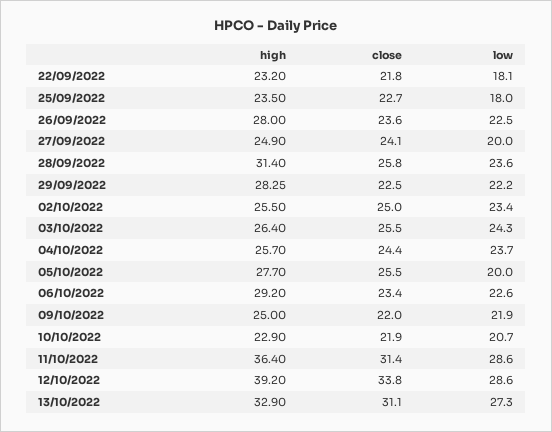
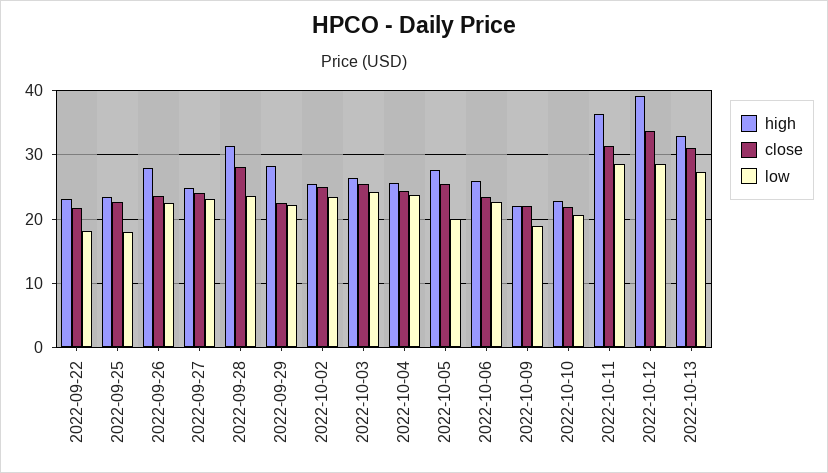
  {
    "high": {
      "22/09/2022": 23.2,
      "25/09/2022": 23.5,
      "26/09/2022": 28,
      "27/09/2022": 24.9,
      "28/09/2022": 31.4,
      "29/09/2022": 28.25,
      "02/10/2022": 25.5,
      "03/10/2022": 26.4,
      "04/10/2022": 25.7,
      "05/10/2022": 27.7,
-     "06/10/2022": 29.2,
+     "06/10/2022": 26,
-     "09/10/2022": 25,
+     "09/10/2022": 22,
      "10/10/2022": 22.9,
      "11/10/2022": 36.4,
      "12/10/2022": 39.2,
      "13/10/2022": 32.9
    },
    "close": {
      "22/09/2022": 21.8,
      "25/09/2022": 22.7,
      "26/09/2022": 23.6,
      "27/09/2022": 24.1,
-     "28/09/2022": 25.8,
+     "28/09/2022": 28,
      "29/09/2022": 22.5,
      "02/10/2022": 25,
      "03/10/2022": 25.5,
      "04/10/2022": 24.4,
      "05/10/2022": 25.5,
      "06/10/2022": 23.4,
      "09/10/2022": 22,
      "10/10/2022": 21.9,
      "11/10/2022": 31.4,
      "12/10/2022": 33.8,
      "13/10/2022": 31.1
    },
    "low": {
      "22/09/2022": 18.1,
      "25/09/2022": 18,
      "26/09/2022": 22.5,
-     "27/09/2022": 20,
+     "27/09/2022": 23,
      "28/09/2022": 23.6,
      "29/09/2022": 22.2,
      "02/10/2022": 23.4,
      "03/10/2022": 24.3,
      "04/10/2022": 23.7,
      "05/10/2022": 20,
      "06/10/2022": 22.6,
-     "09/10/2022": 21.9,
+     "09/10/2022": 19,
      "10/10/2022": 20.7,
      "11/10/2022": 28.6,
      "12/10/2022": 28.6,
      "13/10/2022": 27.3
    }
  }

